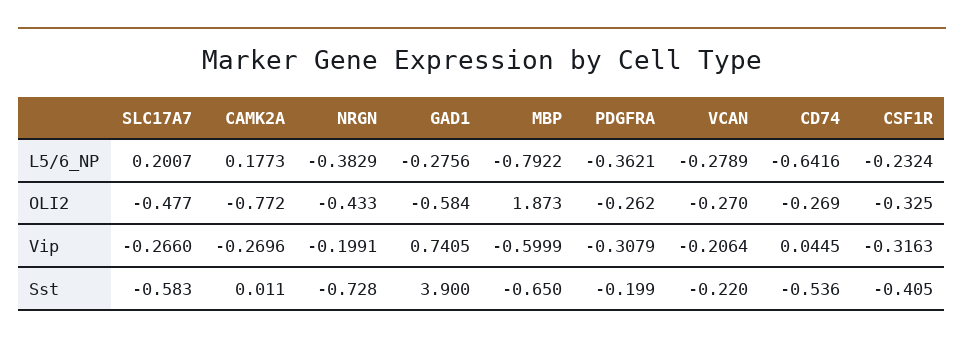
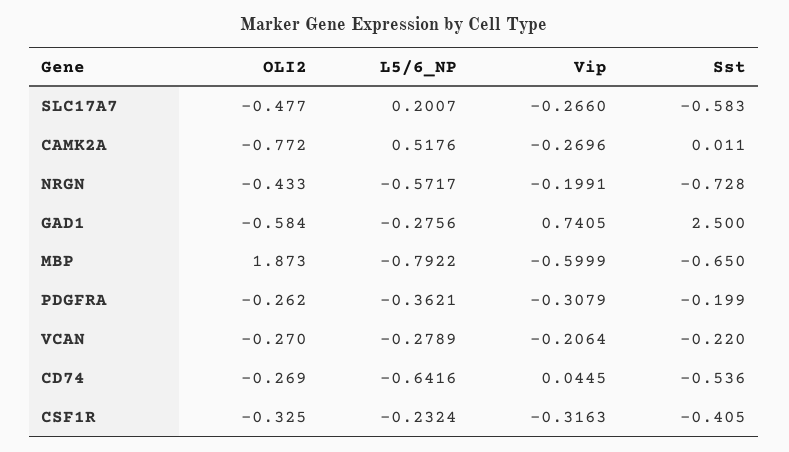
  {
    "SLC17A7": {
      "L5/6_NP": 0.2007,
      "OLI2": -0.477,
      "Vip": -0.266,
      "Sst": -0.583
    },
    "CAMK2A": {
-     "L5/6_NP": 0.1773,
+     "L5/6_NP": 0.5176,
      "OLI2": -0.772,
      "Vip": -0.2696,
      "Sst": 0.011
    },
    "NRGN": {
-     "L5/6_NP": -0.3829,
+     "L5/6_NP": -0.5717,
      "OLI2": -0.433,
      "Vip": -0.1991,
      "Sst": -0.728
    },
    "GAD1": {
      "L5/6_NP": -0.2756,
      "OLI2": -0.584,
      "Vip": 0.7405,
-     "Sst": 3.9
+     "Sst": 2.5
    },
    "MBP": {
      "L5/6_NP": -0.7922,
      "OLI2": 1.873,
      "Vip": -0.5999,
      "Sst": -0.65
    },
    "PDGFRA": {
      "L5/6_NP": -0.3621,
      "OLI2": -0.262,
      "Vip": -0.3079,
      "Sst": -0.199
    },
    "VCAN": {
      "L5/6_NP": -0.2789,
      "OLI2": -0.27,
      "Vip": -0.2064,
      "Sst": -0.22
    },
    "CD74": {
      "L5/6_NP": -0.6416,
      "OLI2": -0.269,
      "Vip": 0.0445,
      "Sst": -0.536
    },
    "CSF1R": {
      "L5/6_NP": -0.2324,
      "OLI2": -0.325,
      "Vip": -0.3163,
      "Sst": -0.405
    }
  }

